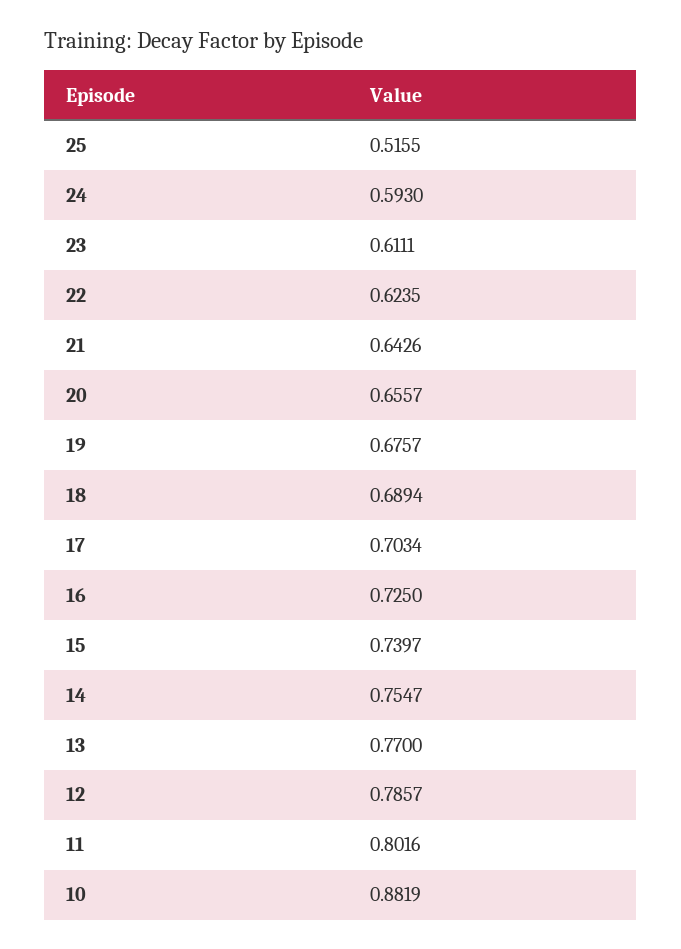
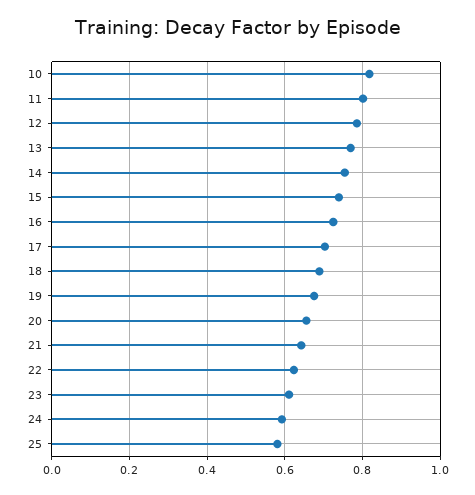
  {
-   "25": 0.5155,
+   "25": 0.58,
    "24": 0.593,
    "23": 0.6111,
    "22": 0.6235,
    "21": 0.6426,
    "20": 0.6557,
    "19": 0.6757,
    "18": 0.6894,
    "17": 0.7034,
    "16": 0.725,
    "15": 0.7397,
    "14": 0.7547,
    "13": 0.77,
    "12": 0.7857,
    "11": 0.8016,
-   "10": 0.8819
+   "10": 0.82
  }

